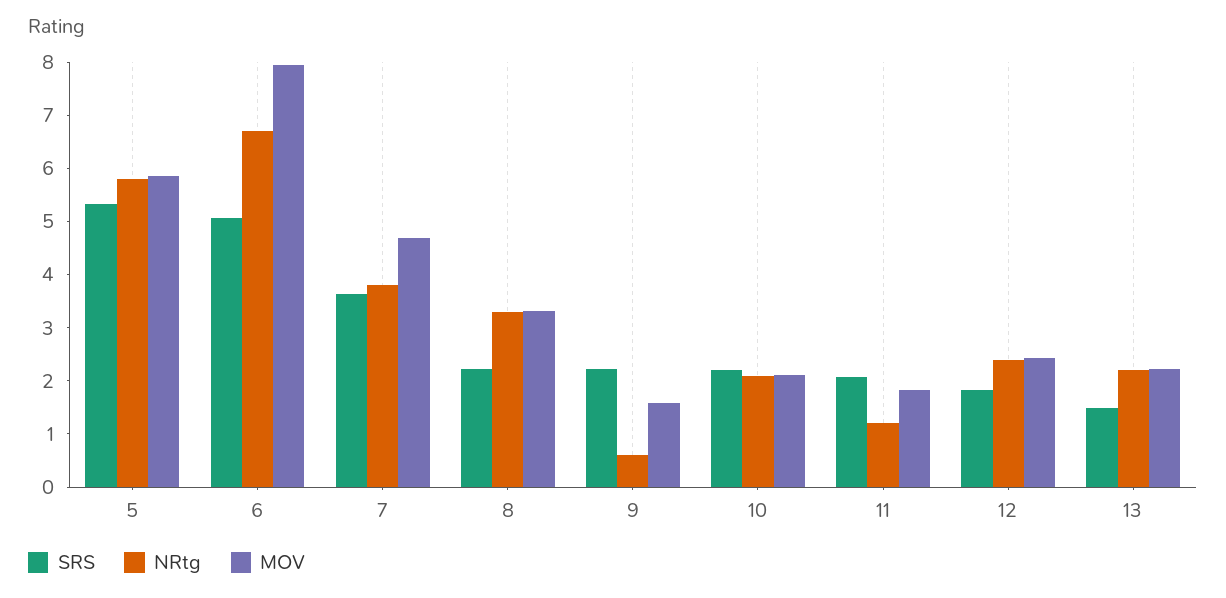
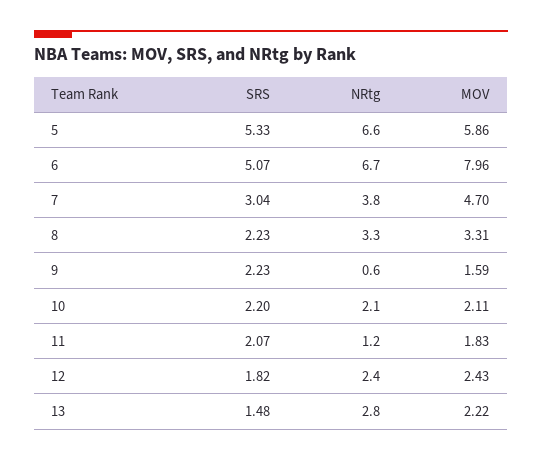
  {
    "SRS": {
      "5": 5.33,
      "6": 5.07,
-     "7": 3.6,
+     "7": 3.04,
      "8": 2.23,
      "9": 2.23,
      "10": 2.2,
      "11": 2.07,
      "12": 1.82,
      "13": 1.48
    },
    "NRtg": {
-     "5": 5.8,
+     "5": 6.6,
      "6": 6.7,
      "7": 3.8,
      "8": 3.3,
      "9": 0.6,
      "10": 2.1,
      "11": 1.2,
      "12": 2.4,
-     "13": 2.2
+     "13": 2.8
    },
    "MOV": {
      "5": 5.86,
      "6": 7.96,
      "7": 4.7,
      "8": 3.31,
      "9": 1.59,
      "10": 2.11,
      "11": 1.83,
      "12": 2.43,
      "13": 2.22
    }
  }

